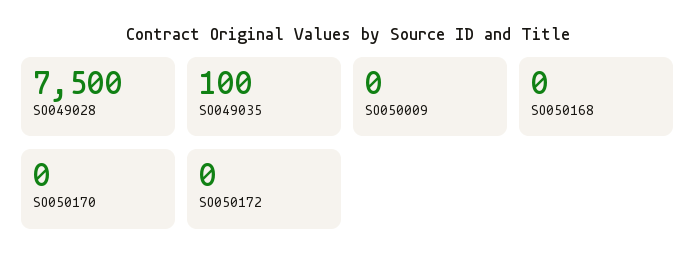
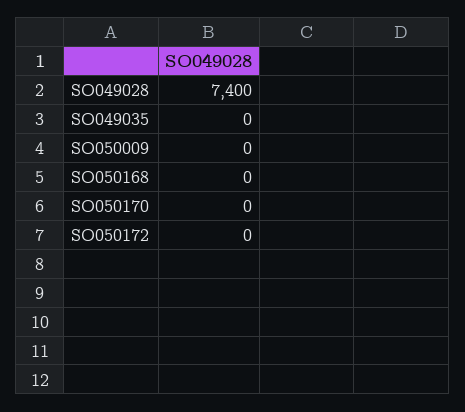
  {
-   "SO049028": 7500,
+   "SO049028": 7400,
-   "SO049035": 100,
+   "SO049035": 0,
    "SO050009": 0,
    "SO050168": 0,
    "SO050170": 0,
    "SO050172": 0
  }

